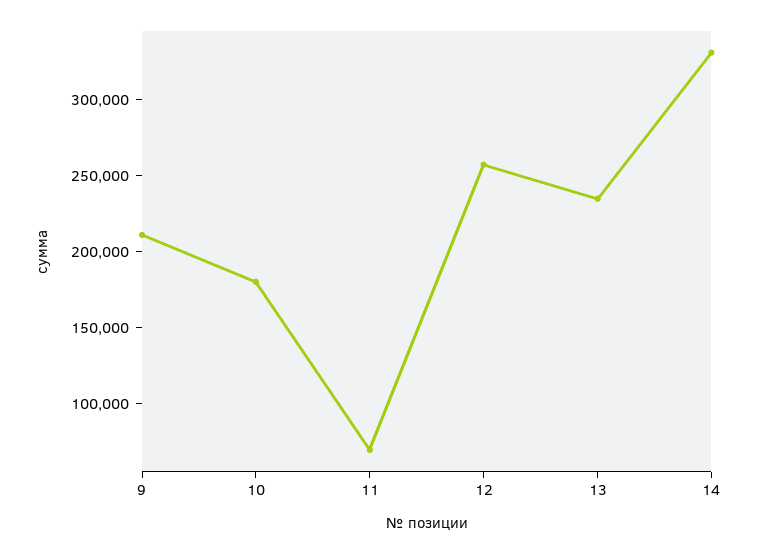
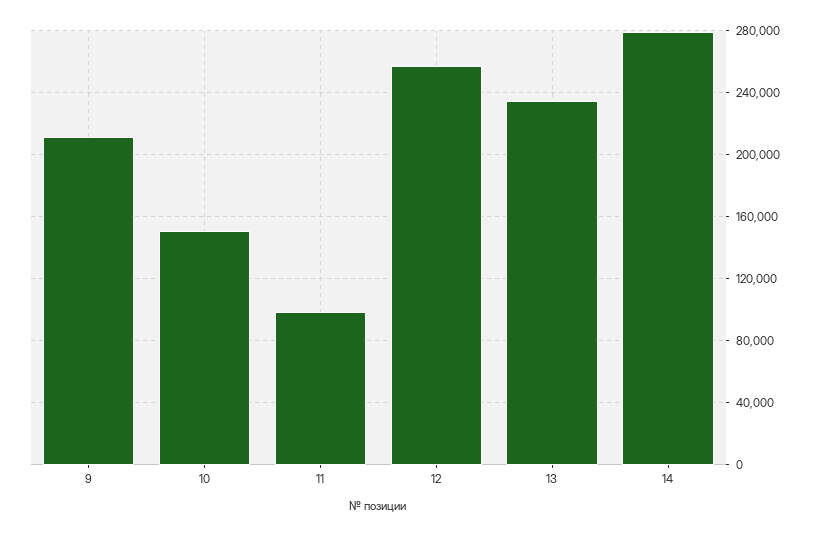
  {
    "9": 210000,
-   "10": 180000,
+   "10": 150000,
-   "11": 70000,
+   "11": 100000,
    "12": 255000,
    "13": 235000,
-   "14": 330000
+   "14": 280000
  }

